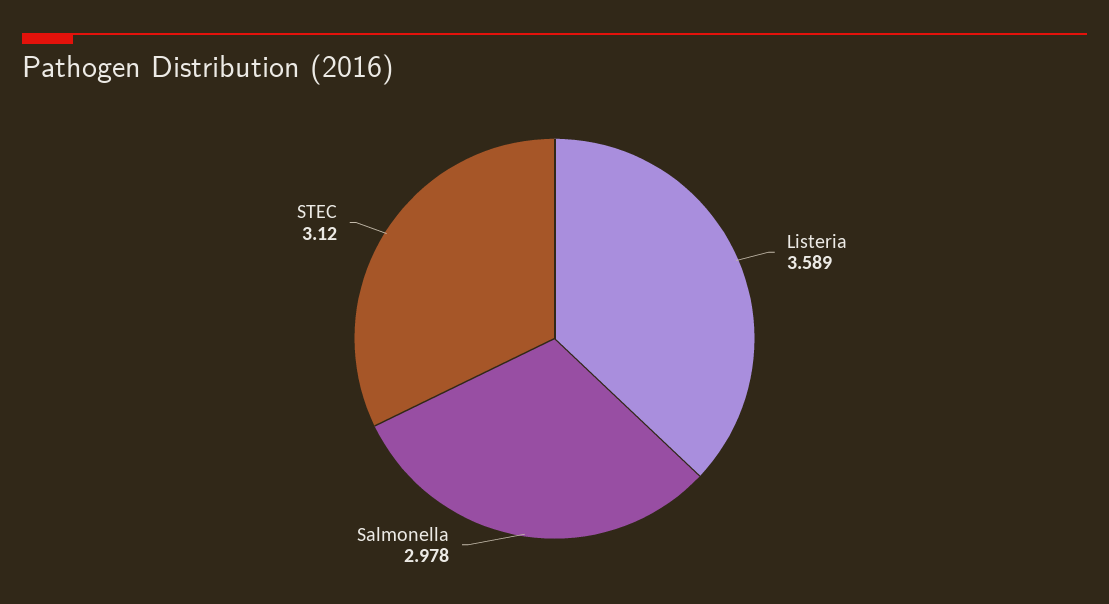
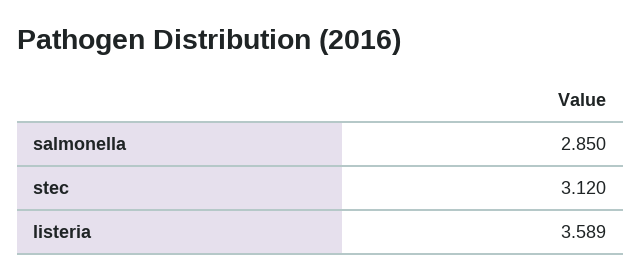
  {
    "Listeria": 3.589,
-   "Salmonella": 2.978,
+   "Salmonella": 2.85,
    "STEC": 3.12
  }

